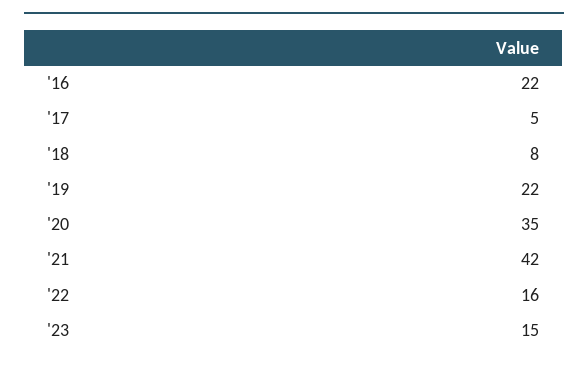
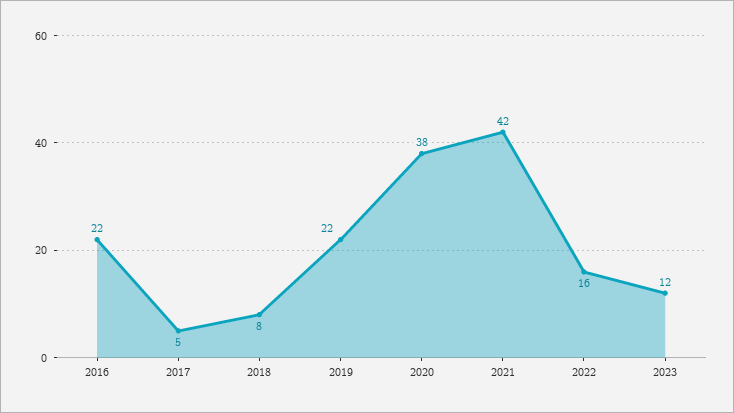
  {
    "'16": 22,
    "'17": 5,
    "'18": 8,
    "'19": 22,
-   "'20": 35,
+   "'20": 38,
    "'21": 42,
    "'22": 16,
-   "'23": 15
+   "'23": 12
  }

